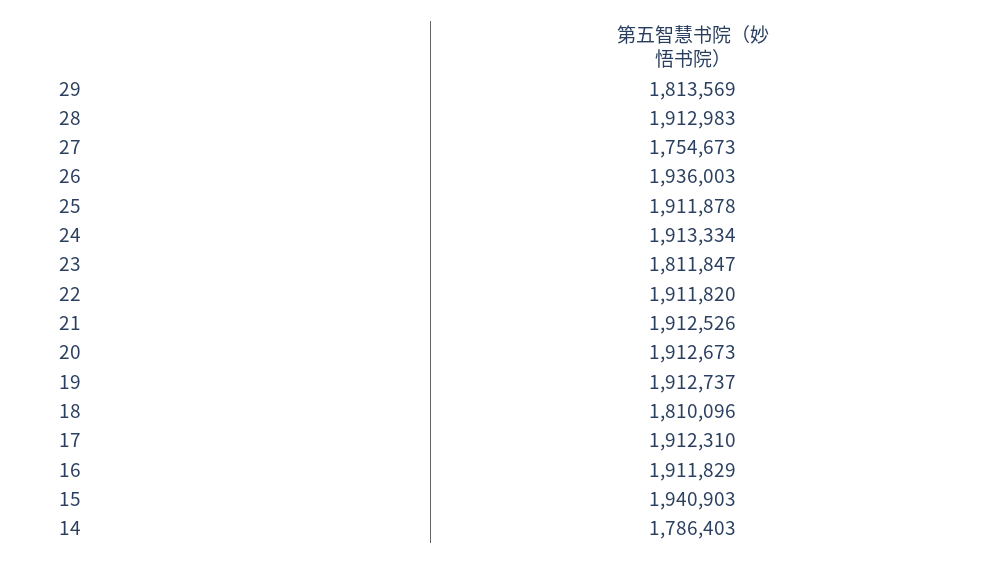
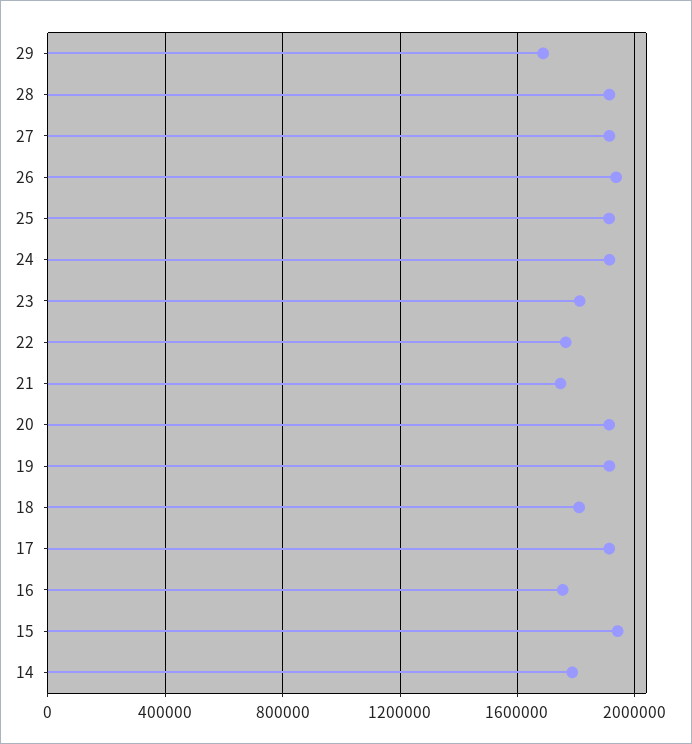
  {
-   "29": 1813569,
+   "29": 1700000,
    "28": 1912983,
-   "27": 1754673,
+   "27": 1900000,
    "26": 1936003,
    "25": 1911878,
    "24": 1913334,
    "23": 1811847,
-   "22": 1911820,
+   "22": 1750000,
-   "21": 1912526,
+   "21": 1750000,
    "20": 1912673,
    "19": 1912737,
    "18": 1810096,
    "17": 1912310,
-   "16": 1911829,
+   "16": 1750000,
    "15": 1940903,
    "14": 1786403
  }

